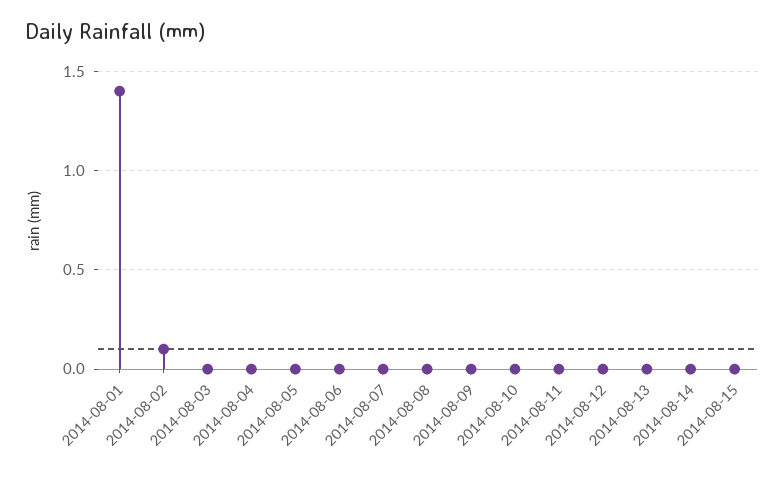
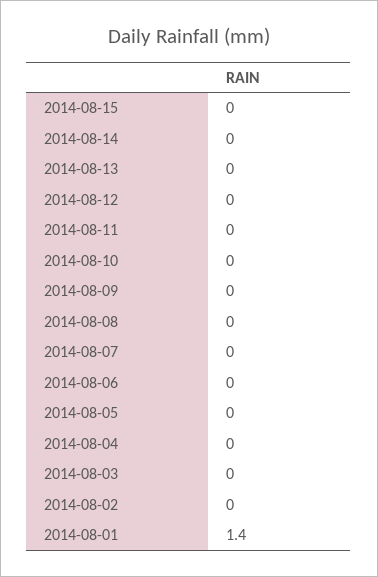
  {
    "2014-08-01": 1.4,
-   "2014-08-02": 0.1,
+   "2014-08-02": 0,
    "2014-08-03": 0,
    "2014-08-04": 0,
    "2014-08-05": 0,
    "2014-08-06": 0,
    "2014-08-07": 0,
    "2014-08-08": 0,
    "2014-08-09": 0,
    "2014-08-10": 0,
    "2014-08-11": 0,
    "2014-08-12": 0,
    "2014-08-13": 0,
    "2014-08-14": 0,
    "2014-08-15": 0
  }

